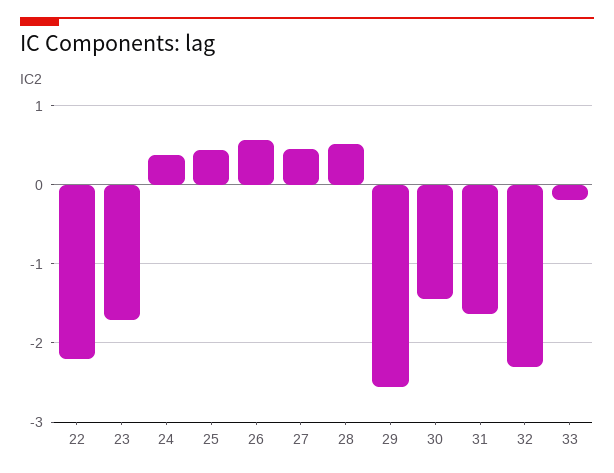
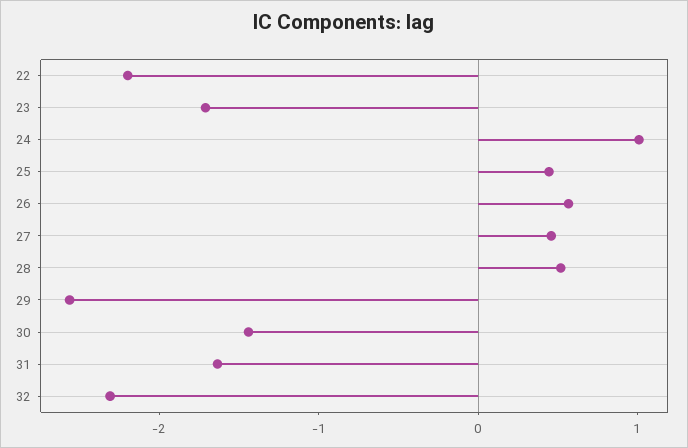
  {
    "22": -2.2,
    "23": -1.7,
-   "24": 0.4,
+   "24": 1,
    "25": 0.4,
    "26": 0.6,
    "27": 0.5,
    "28": 0.5,
    "29": -2.6,
    "30": -1.4,
    "31": -1.6,
-   "32": -2.3,
+   "32": -2.3
-   "33": -0.2
  }

